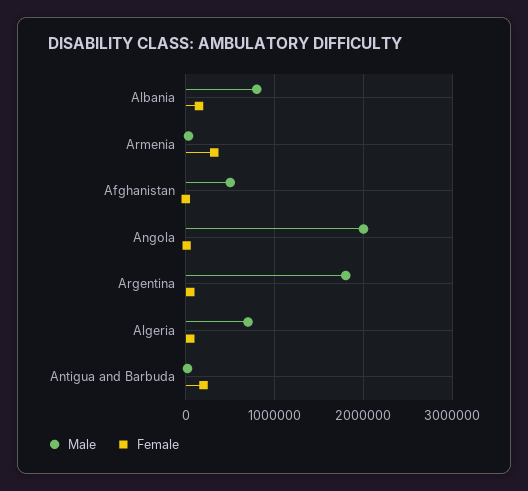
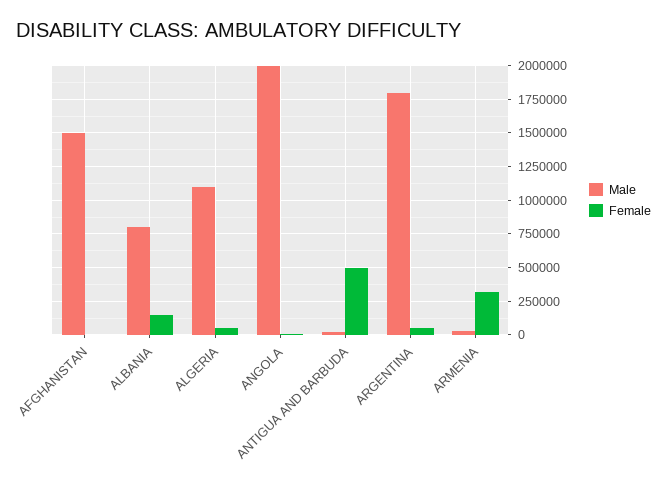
  {
    "Male": {
      "Albania": 800000,
      "Armenia": 50000,
-     "Afghanistan": 500000,
+     "Afghanistan": 1500000,
      "Angola": 2000000,
      "Argentina": 1800000,
-     "Algeria": 700000,
+     "Algeria": 1100000,
      "Antigua and Barbuda": 0
    },
    "Female": {
      "Albania": 150000,
      "Armenia": 300000,
      "Afghanistan": 0,
      "Angola": 0,
      "Argentina": 50000,
      "Algeria": 50000,
-     "Antigua and Barbuda": 200000
+     "Antigua and Barbuda": 500000
    }
  }

